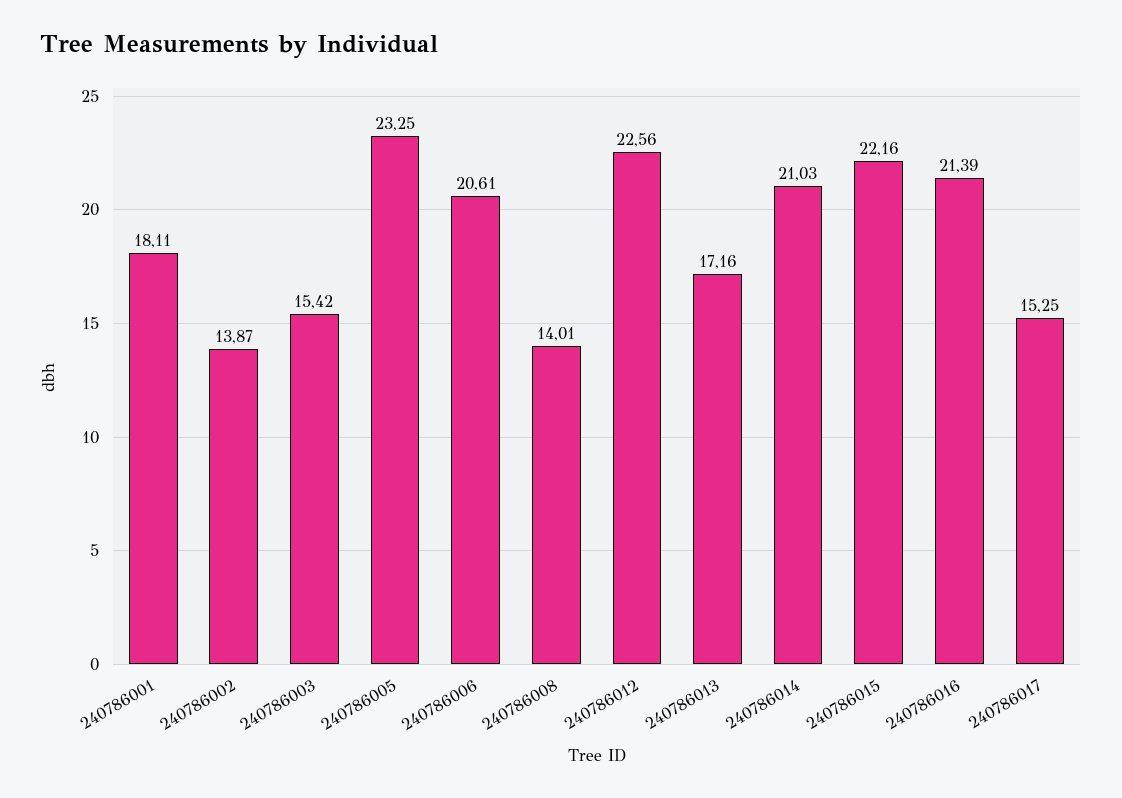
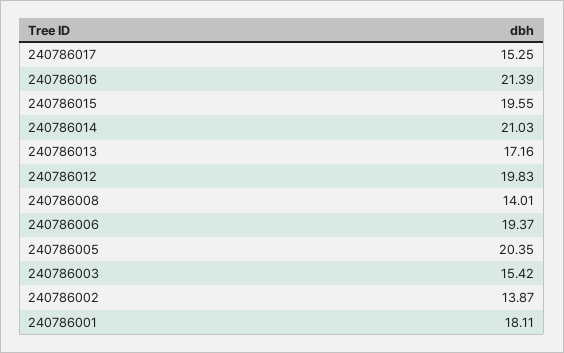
  {
    "240786001": 18.11,
    "240786002": 13.87,
    "240786003": 15.42,
-   "240786005": 23.25,
+   "240786005": 20.35,
-   "240786006": 20.61,
+   "240786006": 19.37,
    "240786008": 14.01,
-   "240786012": 22.56,
+   "240786012": 19.83,
    "240786013": 17.16,
    "240786014": 21.03,
-   "240786015": 22.16,
+   "240786015": 19.55,
    "240786016": 21.39,
    "240786017": 15.25
  }

